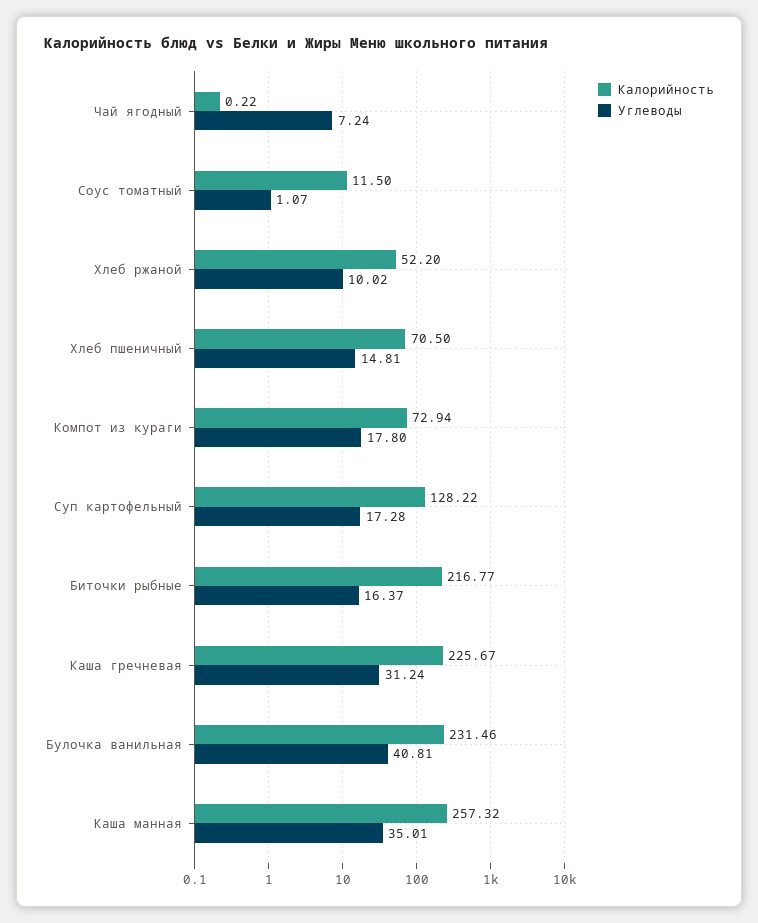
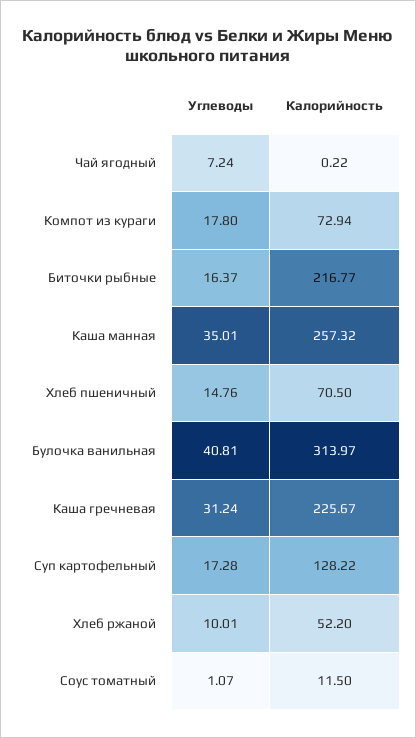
  {
    "Калорийность": {
      "Чай ягодный": 0.22,
      "Соус томатный": 11.5,
      "Хлеб ржаной": 52.2,
      "Хлеб пшеничный": 70.5,
      "Компот из кураги": 72.94,
      "Суп картофельный": 128.22,
      "Биточки рыбные": 216.77,
      "Каша гречневая": 225.67,
-     "Булочка ванильная": 231.46,
+     "Булочка ванильная": 313.97,
      "Каша манная": 257.32
    },
    "Углеводы": {
      "Чай ягодный": 7.24,
      "Соус томатный": 1.07,
-     "Хлеб ржаной": 10.02,
+     "Хлеб ржаной": 10.01,
-     "Хлеб пшеничный": 14.81,
+     "Хлеб пшеничный": 14.76,
      "Компот из кураги": 17.8,
      "Суп картофельный": 17.28,
      "Биточки рыбные": 16.37,
      "Каша гречневая": 31.24,
      "Булочка ванильная": 40.81,
      "Каша манная": 35.01
    }
  }

